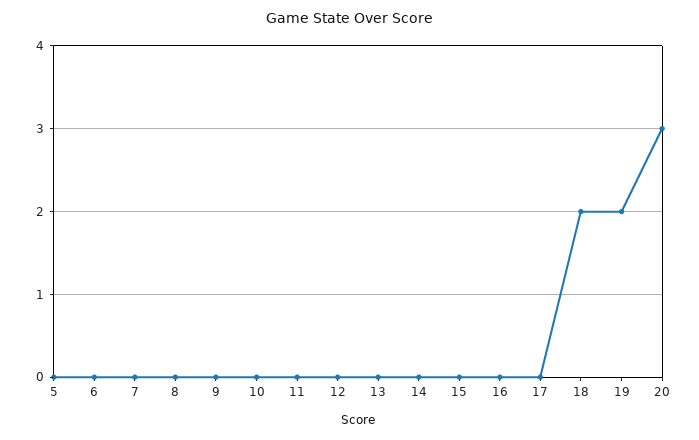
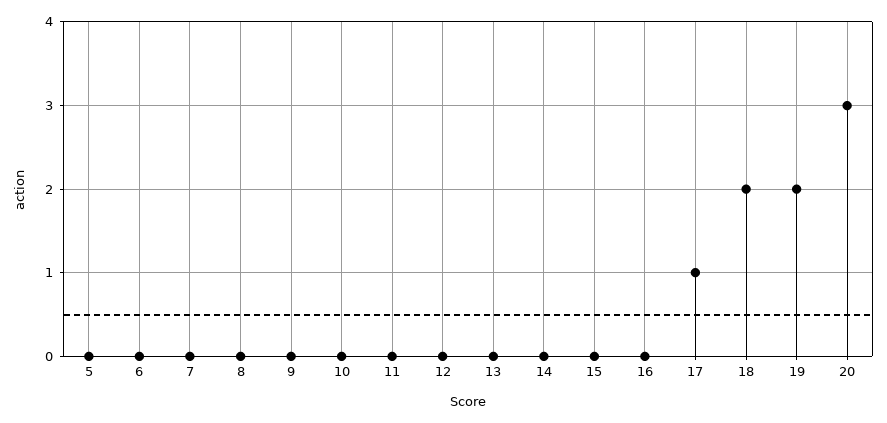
  {
    "5": 0,
    "6": 0,
    "7": 0,
    "8": 0,
    "9": 0,
    "10": 0,
    "11": 0,
    "12": 0,
    "13": 0,
    "14": 0,
    "15": 0,
    "16": 0,
-   "17": 0,
+   "17": 1,
    "18": 2,
    "19": 2,
    "20": 3
  }

